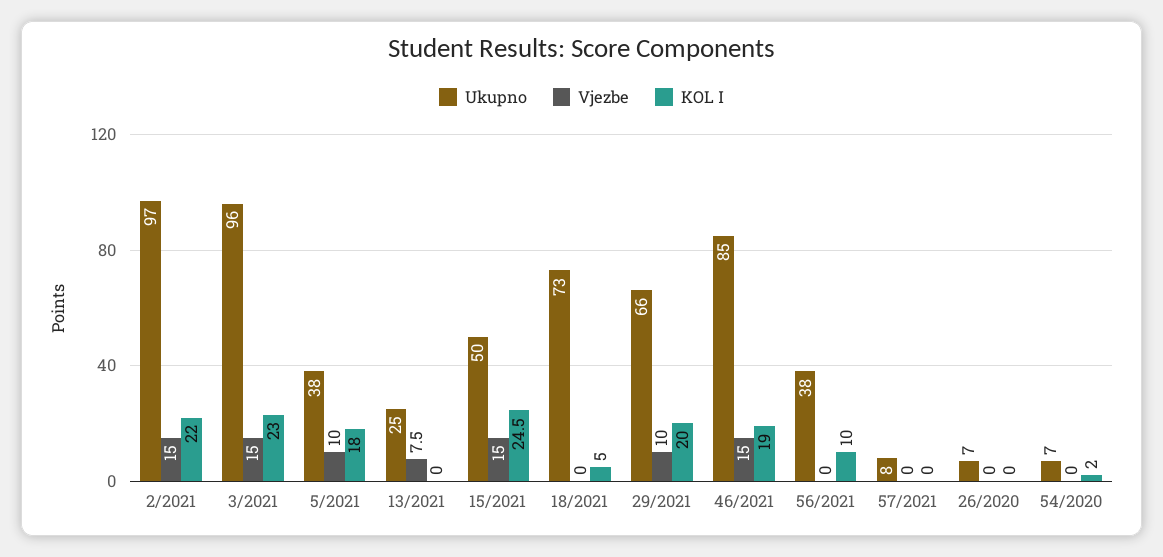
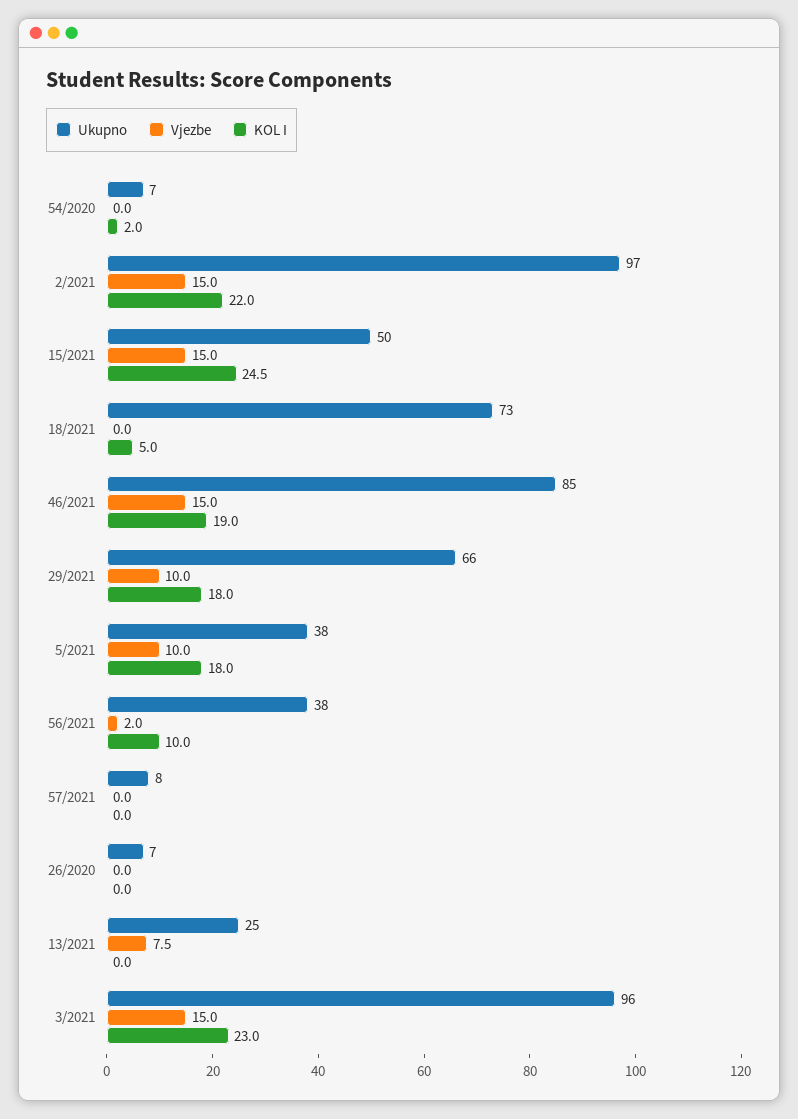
  {
    "Ukupno": {
      "2/2021": 97,
      "3/2021": 96,
      "5/2021": 38,
      "13/2021": 25,
      "15/2021": 50,
      "18/2021": 73,
      "29/2021": 66,
      "46/2021": 85,
      "56/2021": 38,
      "57/2021": 8,
      "26/2020": 7,
      "54/2020": 7
    },
    "Vjezbe": {
      "2/2021": 15,
      "3/2021": 15,
      "5/2021": 10,
      "13/2021": 7.5,
      "15/2021": 15,
      "18/2021": 0,
      "29/2021": 10,
      "46/2021": 15,
-     "56/2021": 0,
+     "56/2021": 2,
      "57/2021": 0,
      "26/2020": 0,
      "54/2020": 0
    },
    "KOL I": {
      "2/2021": 22,
      "3/2021": 23,
      "5/2021": 18,
      "13/2021": 0,
      "15/2021": 24.5,
      "18/2021": 5,
-     "29/2021": 20,
+     "29/2021": 18,
      "46/2021": 19,
      "56/2021": 10,
      "57/2021": 0,
      "26/2020": 0,
      "54/2020": 2
    }
  }

